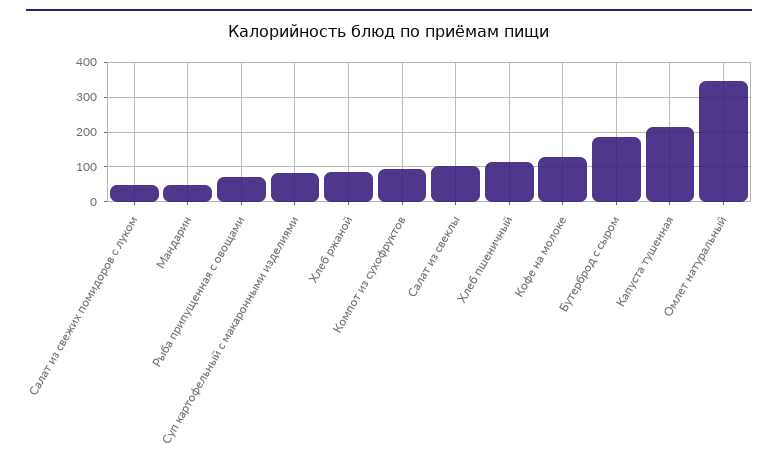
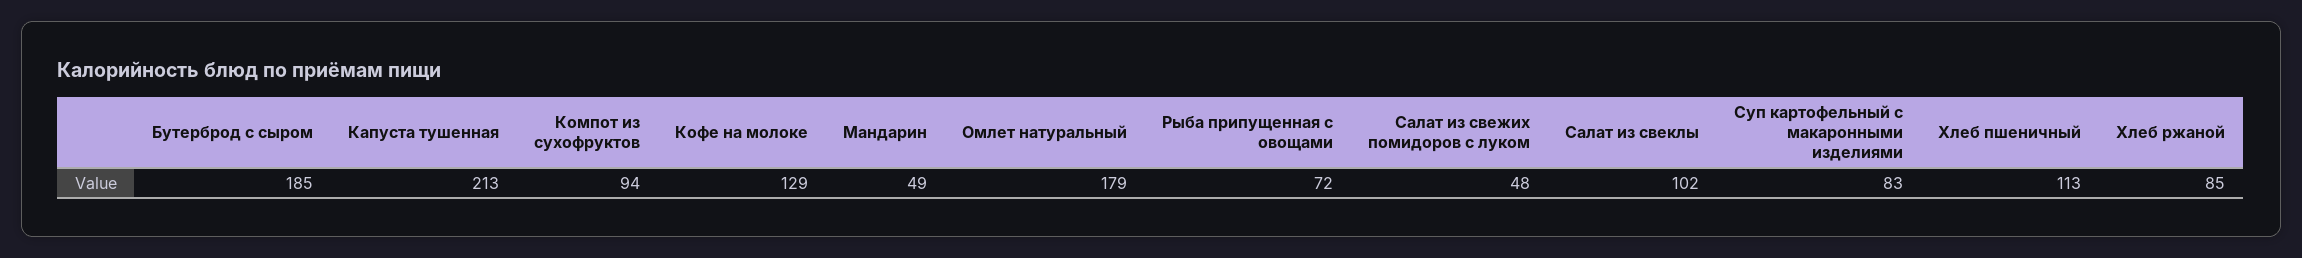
  {
    "Салат из свежих помидоров с луком": 48,
    "Мандарин": 49,
    "Рыба припущенная с овощами": 72,
    "Суп картофельный с макаронными изделиями": 83,
    "Хлеб ржаной": 85,
    "Компот из сухофруктов": 94,
    "Салат из свеклы": 102,
    "Хлеб пшеничный": 113,
    "Кофе на молоке": 129,
    "Бутерброд с сыром": 185,
    "Капуста тушенная": 213,
-   "Омлет натуральный": 340
+   "Омлет натуральный": 179
  }

